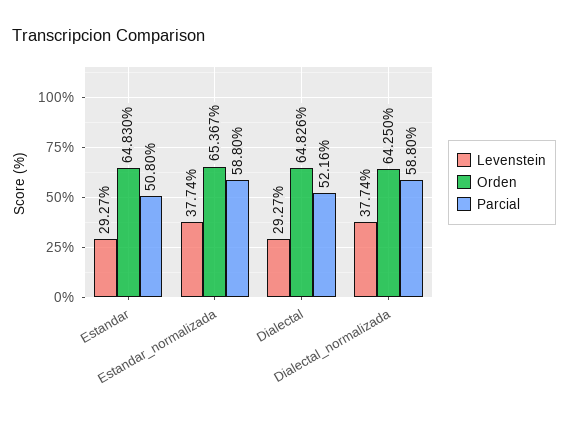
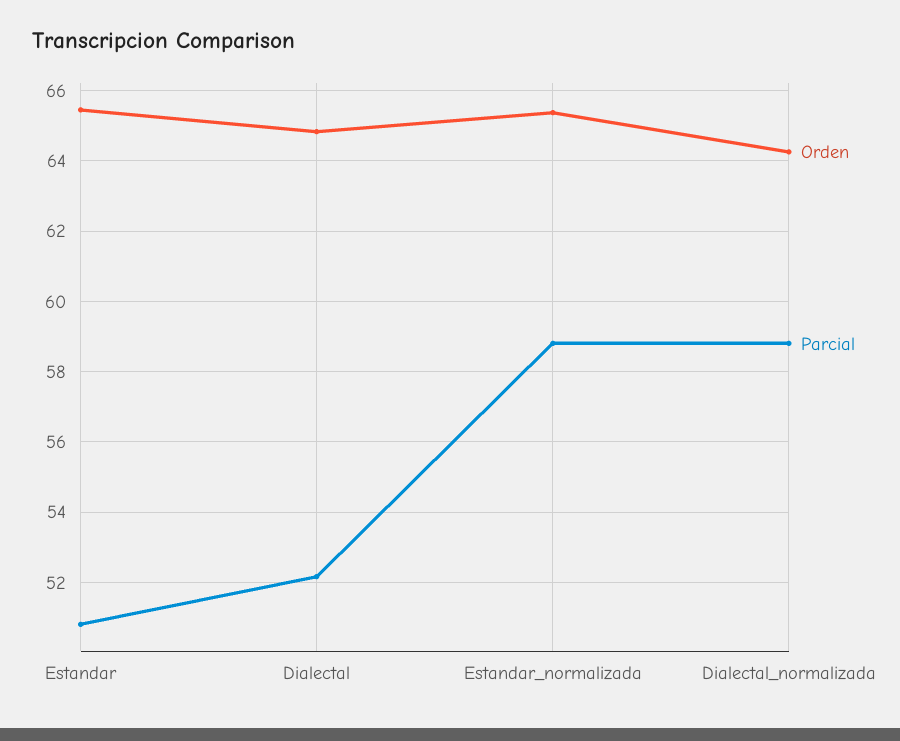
  {
-   "Levenstein": {
-     "Estandar": 29.27,
-     "Estandar_normalizada": 37.74,
-     "Dialectal": 29.27,
-     "Dialectal_normalizada": 37.74
-   },
    "Orden": {
-     "Estandar": 64.83,
+     "Estandar": 65.4,
      "Estandar_normalizada": 65.367,
      "Dialectal": 64.826,
      "Dialectal_normalizada": 64.25
    },
    "Parcial": {
      "Estandar": 50.8,
      "Estandar_normalizada": 58.8,
      "Dialectal": 52.16,
      "Dialectal_normalizada": 58.8
    }
  }

